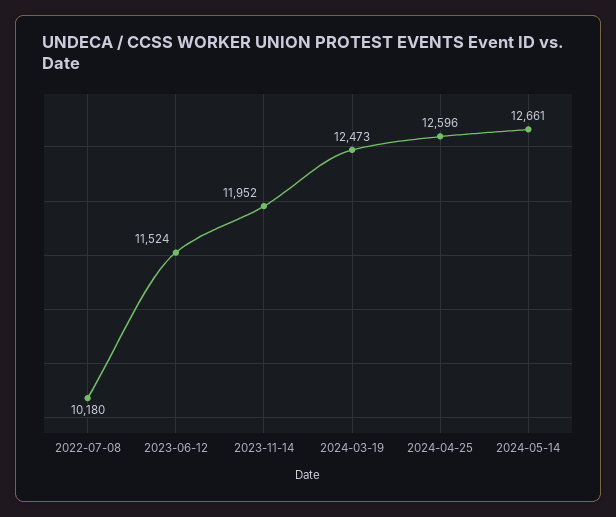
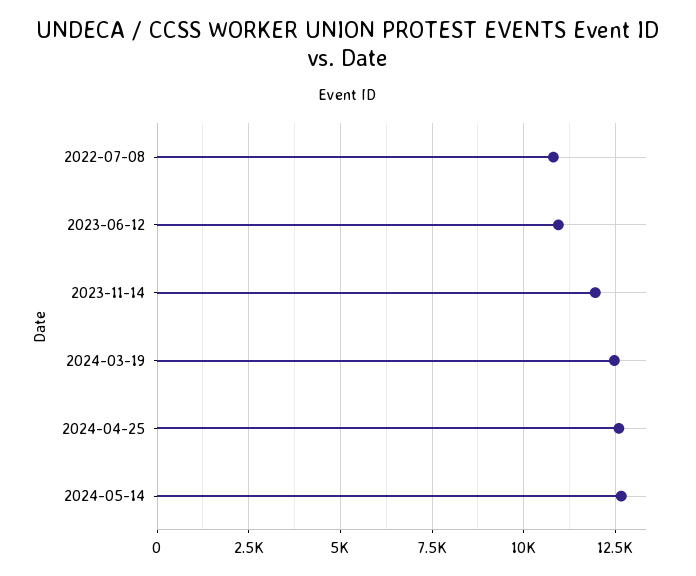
  {
-   "2022-07-08": 10180,
+   "2022-07-08": 10750,
-   "2023-06-12": 11524,
+   "2023-06-12": 11000,
    "2023-11-14": 11952,
    "2024-03-19": 12473,
    "2024-04-25": 12596,
    "2024-05-14": 12661
  }

